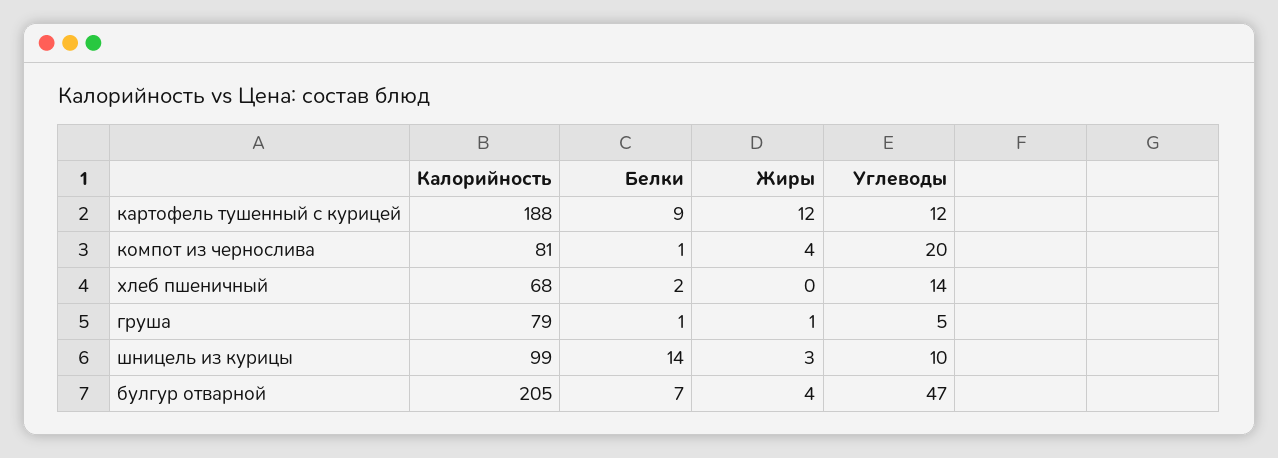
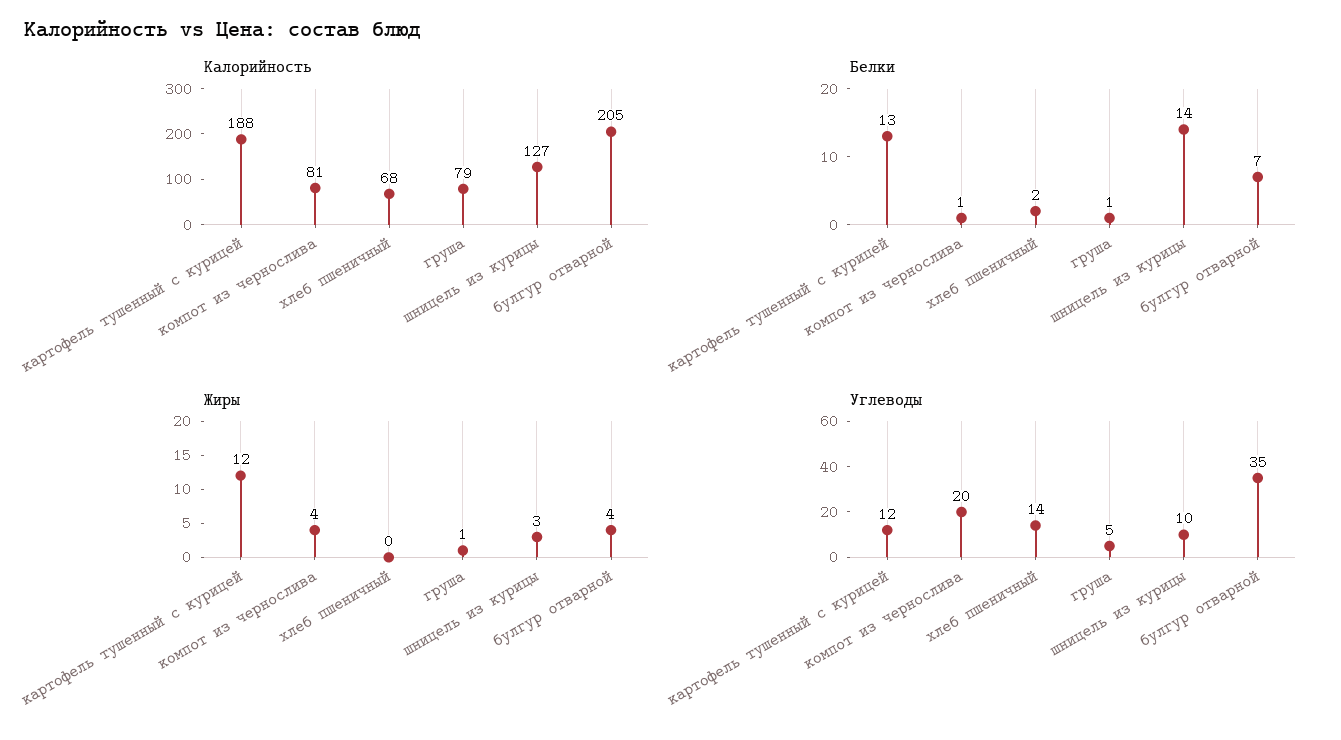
  {
    "Калорийность": {
      "картофель тушенный с курицей": 188,
      "компот из чернослива": 81,
      "хлеб пшеничный": 68,
      "груша": 79,
-     "шницель из курицы": 99,
+     "шницель из курицы": 127,
      "булгур отварной": 205
    },
    "Белки": {
-     "картофель тушенный с курицей": 9,
+     "картофель тушенный с курицей": 13,
      "компот из чернослива": 1,
      "хлеб пшеничный": 2,
      "груша": 1,
      "шницель из курицы": 14,
      "булгур отварной": 7
    },
    "Жиры": {
      "картофель тушенный с курицей": 12,
      "компот из чернослива": 4,
      "хлеб пшеничный": 0,
      "груша": 1,
      "шницель из курицы": 3,
      "булгур отварной": 4
    },
    "Углеводы": {
      "картофель тушенный с курицей": 12,
      "компот из чернослива": 20,
      "хлеб пшеничный": 14,
      "груша": 5,
      "шницель из курицы": 10,
-     "булгур отварной": 47
+     "булгур отварной": 35
    }
  }

